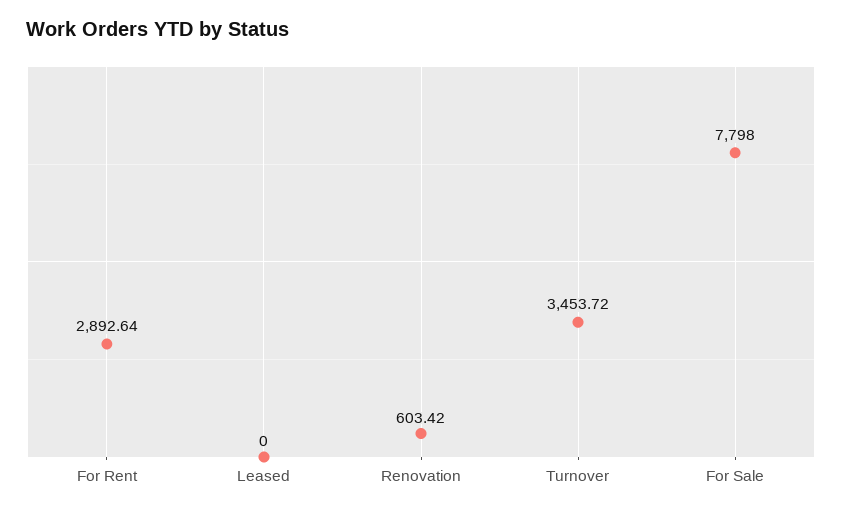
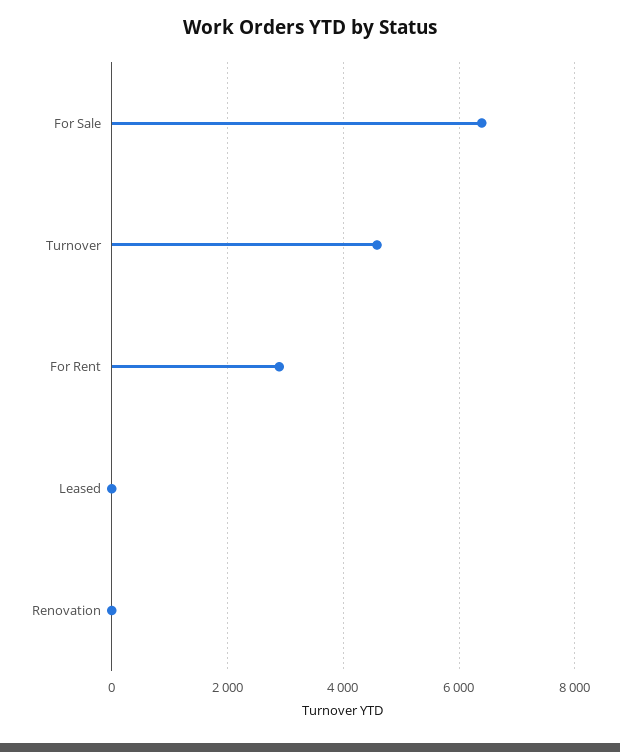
  {
    "For Rent": 2892.64,
    "Leased": 0,
-   "Renovation": 603.42,
+   "Renovation": 0,
-   "Turnover": 3453.72,
+   "Turnover": 4600,
-   "For Sale": 7798
+   "For Sale": 6400
  }

